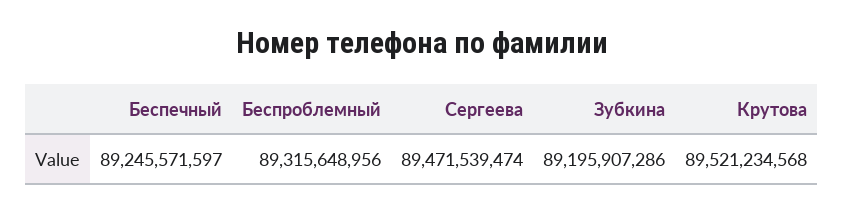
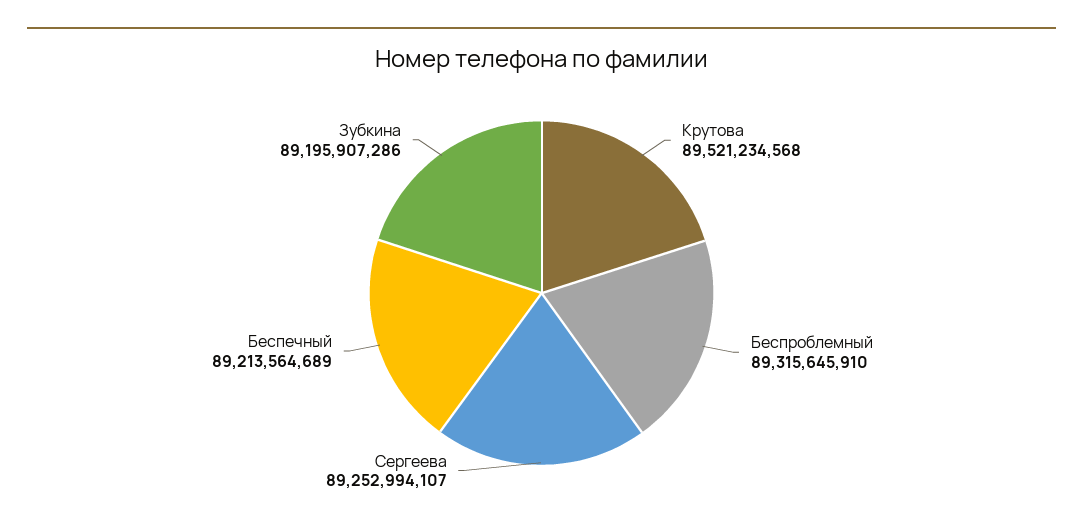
  {
-   "Беспечный": 89245571597,
+   "Беспечный": 89213564689,
-   "Беспроблемный": 89315648956,
+   "Беспроблемный": 89315645910,
-   "Сергеева": 89471539474,
+   "Сергеева": 89252994107,
    "Зубкина": 89195907286,
    "Крутова": 89521234568
  }

